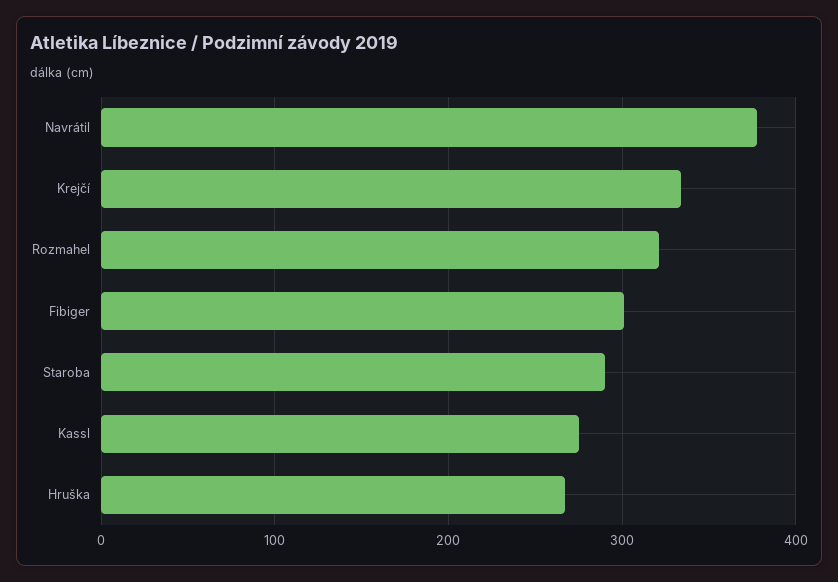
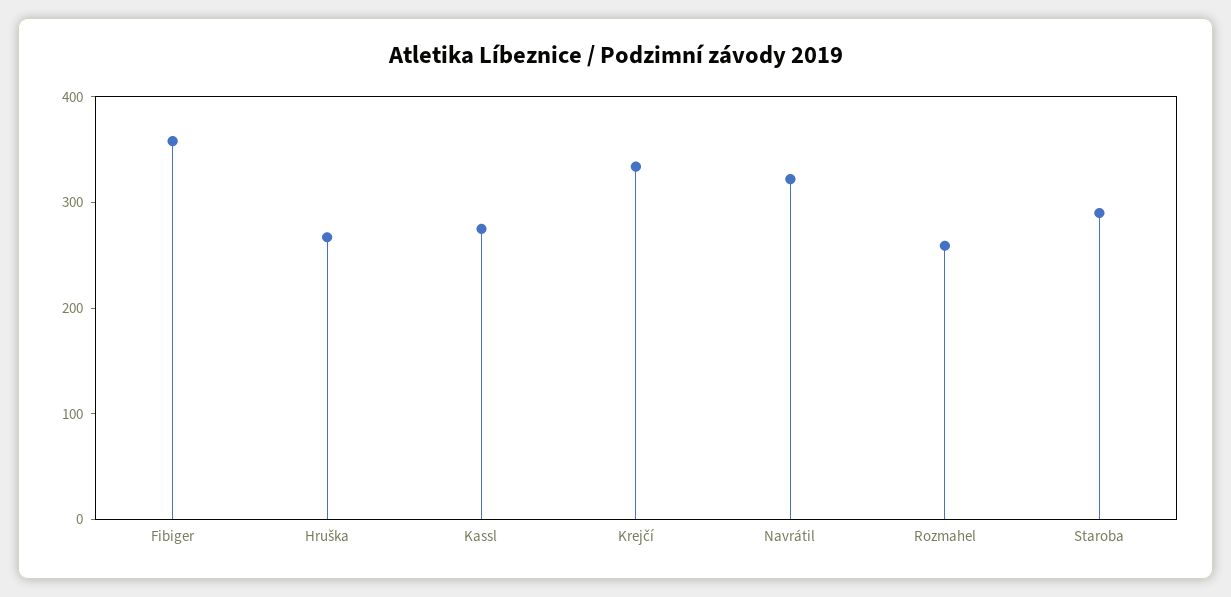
  {
-   "Navrátil": 380,
+   "Navrátil": 320,
    "Krejčí": 330,
-   "Rozmahel": 320,
+   "Rozmahel": 260,
-   "Fibiger": 300,
+   "Fibiger": 360,
    "Staroba": 290,
    "Kassl": 280,
    "Hruška": 270
  }

